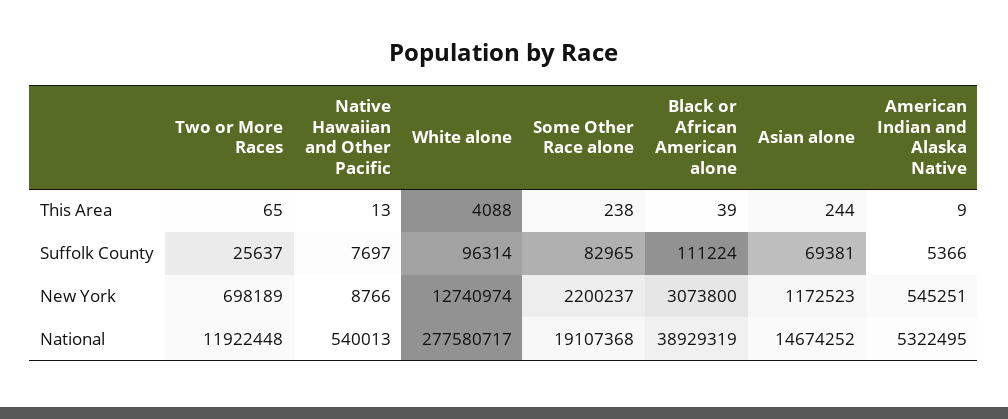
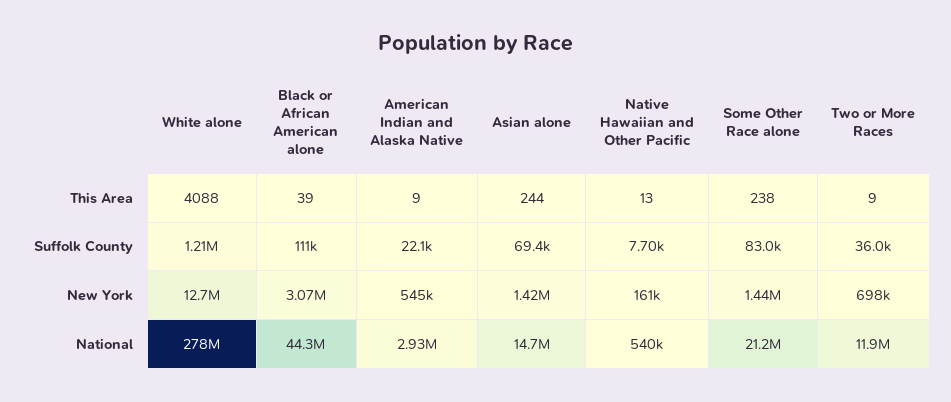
  {
    "Two or More Races": {
-     "This Area": 65,
+     "This Area": 9,
-     "Suffolk County": 25637,
+     "Suffolk County": 36000,
      "New York": 698189,
      "National": 11922448
    },
    "Native Hawaiian and Other Pacific": {
      "This Area": 13,
      "Suffolk County": 7697,
-     "New York": 8766,
+     "New York": 161000,
      "National": 540013
    },
    "White alone": {
      "This Area": 4088,
-     "Suffolk County": 96314,
+     "Suffolk County": 1210000,
      "New York": 12740974,
      "National": 277580717
    },
    "Some Other Race alone": {
      "This Area": 238,
      "Suffolk County": 82965,
-     "New York": 2200237,
+     "New York": 1440000,
-     "National": 19107368
+     "National": 21200000
    },
    "Black or African American alone": {
      "This Area": 39,
      "Suffolk County": 111224,
      "New York": 3073800,
-     "National": 38929319
+     "National": 44300000
    },
    "Asian alone": {
      "This Area": 244,
      "Suffolk County": 69381,
-     "New York": 1172523,
+     "New York": 1420000,
      "National": 14674252
    },
    "American Indian and Alaska Native": {
      "This Area": 9,
-     "Suffolk County": 5366,
+     "Suffolk County": 22100,
      "New York": 545251,
-     "National": 5322495
+     "National": 2930000
    }
  }

